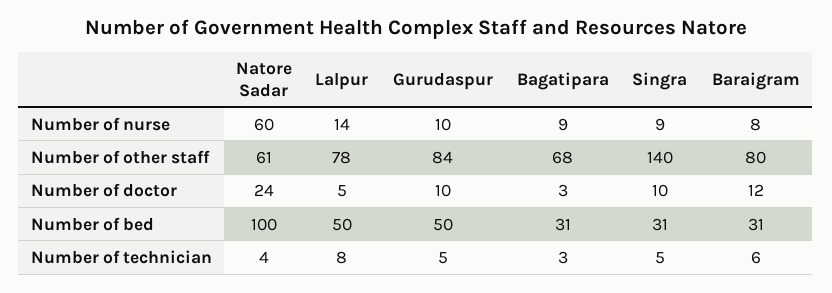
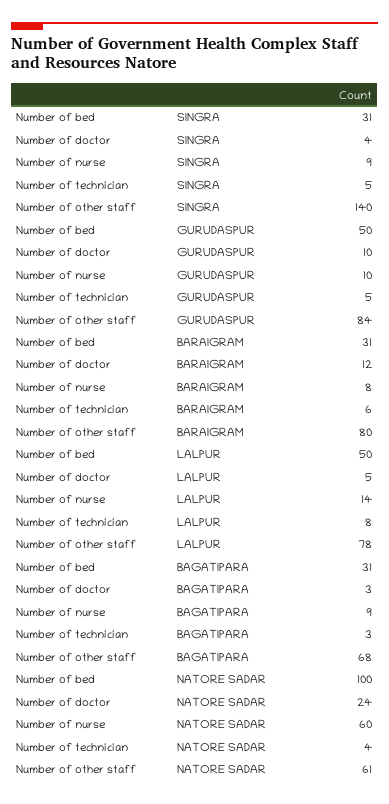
  {
    "Natore Sadar": {
      "Number of nurse": 60,
      "Number of other staff": 61,
      "Number of doctor": 24,
      "Number of bed": 100,
      "Number of technician": 4
    },
    "Lalpur": {
      "Number of nurse": 14,
      "Number of other staff": 78,
      "Number of doctor": 5,
      "Number of bed": 50,
      "Number of technician": 8
    },
    "Gurudaspur": {
      "Number of nurse": 10,
      "Number of other staff": 84,
      "Number of doctor": 10,
      "Number of bed": 50,
      "Number of technician": 5
    },
    "Bagatipara": {
      "Number of nurse": 9,
      "Number of other staff": 68,
      "Number of doctor": 3,
      "Number of bed": 31,
      "Number of technician": 3
    },
    "Singra": {
      "Number of nurse": 9,
      "Number of other staff": 140,
-     "Number of doctor": 10,
+     "Number of doctor": 4,
      "Number of bed": 31,
      "Number of technician": 5
    },
    "Baraigram": {
      "Number of nurse": 8,
      "Number of other staff": 80,
      "Number of doctor": 12,
      "Number of bed": 31,
      "Number of technician": 6
    }
  }

